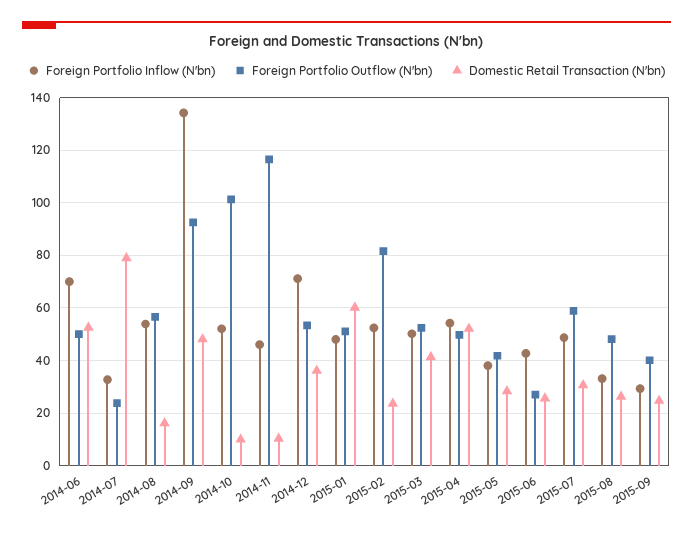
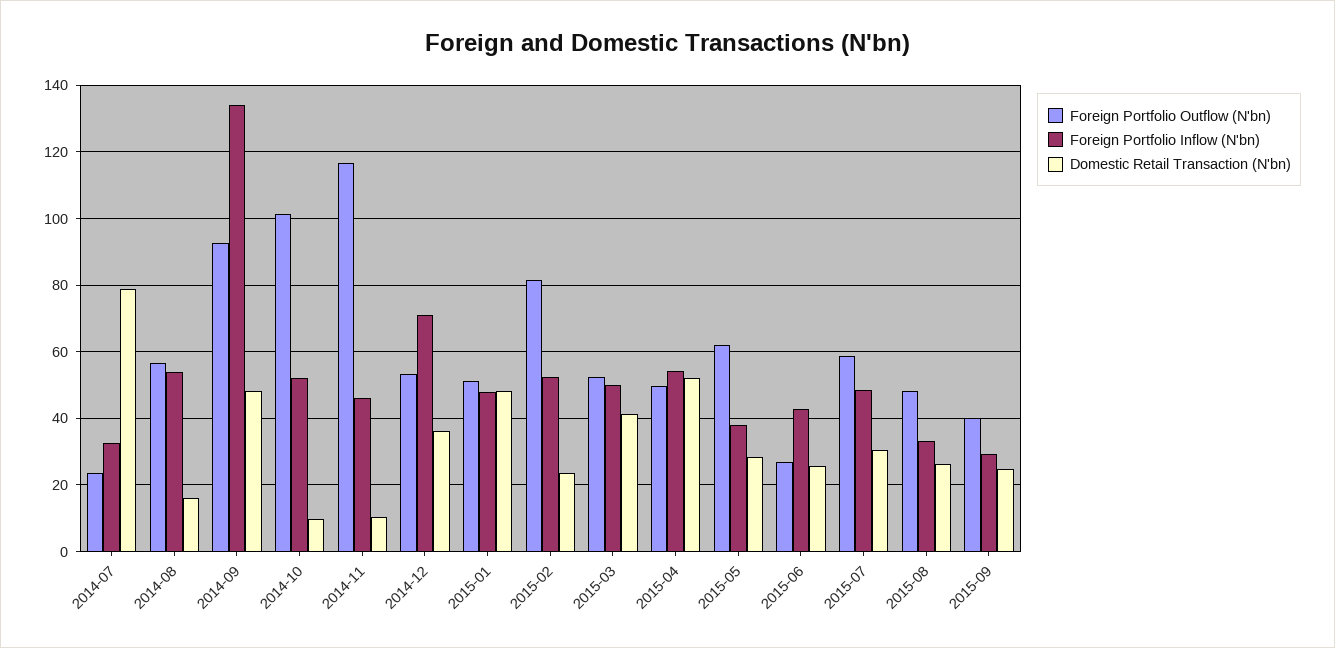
  {
    "Foreign Portfolio Inflow (N'bn)": {
-     "2014-06": 70,
      "2014-07": 32,
      "2014-08": 54,
      "2014-09": 134,
      "2014-10": 52,
      "2014-11": 46,
      "2014-12": 72,
      "2015-01": 48,
      "2015-02": 52,
      "2015-03": 50,
      "2015-04": 54,
      "2015-05": 38,
      "2015-06": 42,
      "2015-07": 48,
      "2015-08": 34,
      "2015-09": 30
    },
    "Foreign Portfolio Outflow (N'bn)": {
-     "2014-06": 50,
      "2014-07": 24,
      "2014-08": 56,
      "2014-09": 92,
      "2014-10": 102,
      "2014-11": 116,
      "2014-12": 54,
      "2015-01": 52,
      "2015-02": 82,
      "2015-03": 52,
      "2015-04": 50,
-     "2015-05": 42.5,
+     "2015-05": 62,
      "2015-06": 26,
      "2015-07": 58,
      "2015-08": 48,
      "2015-09": 40
    },
    "Domestic Retail Transaction (N'bn)": {
-     "2014-06": 52.5,
      "2014-07": 78,
      "2014-08": 16,
      "2014-09": 48,
      "2014-10": 10,
      "2014-11": 10,
      "2014-12": 36,
-     "2015-01": 60,
+     "2015-01": 48,
      "2015-02": 24,
      "2015-03": 42,
      "2015-04": 52,
      "2015-05": 28,
      "2015-06": 26,
      "2015-07": 30,
      "2015-08": 26,
      "2015-09": 24
    }
  }

